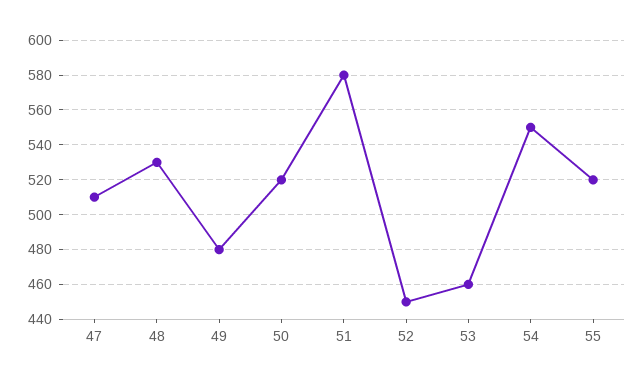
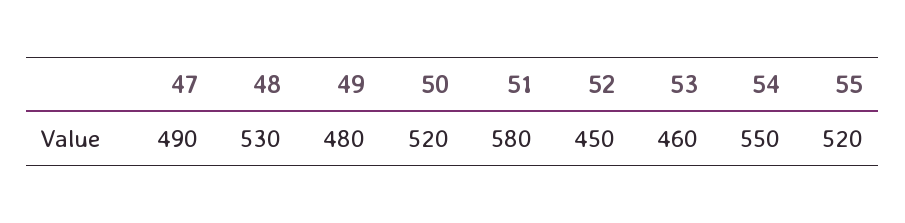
  {
-   "47": 510,
+   "47": 490,
    "48": 530,
    "49": 480,
    "50": 520,
    "51": 580,
    "52": 450,
    "53": 460,
    "54": 550,
    "55": 520
  }

